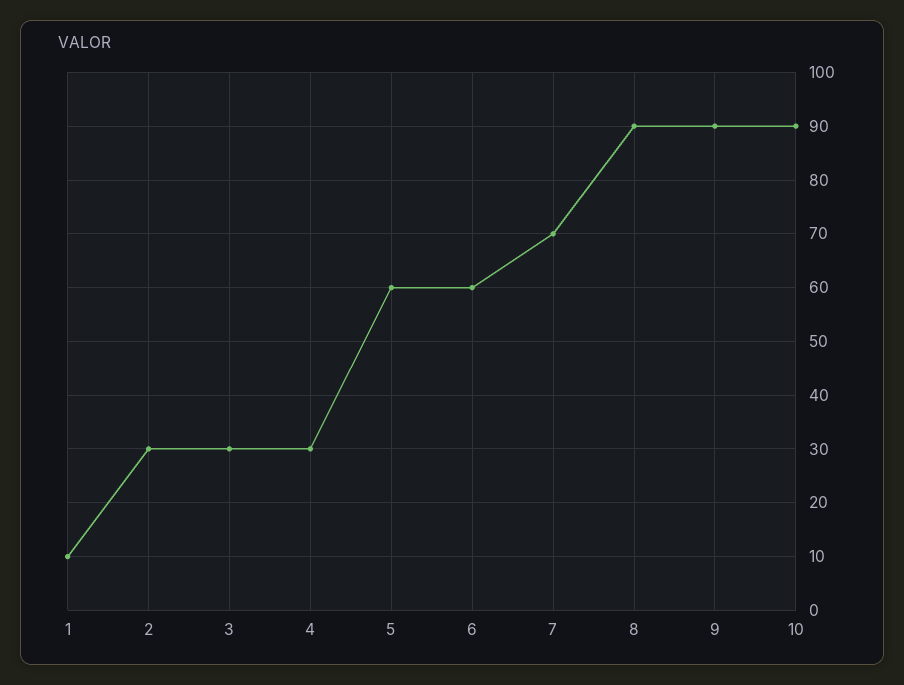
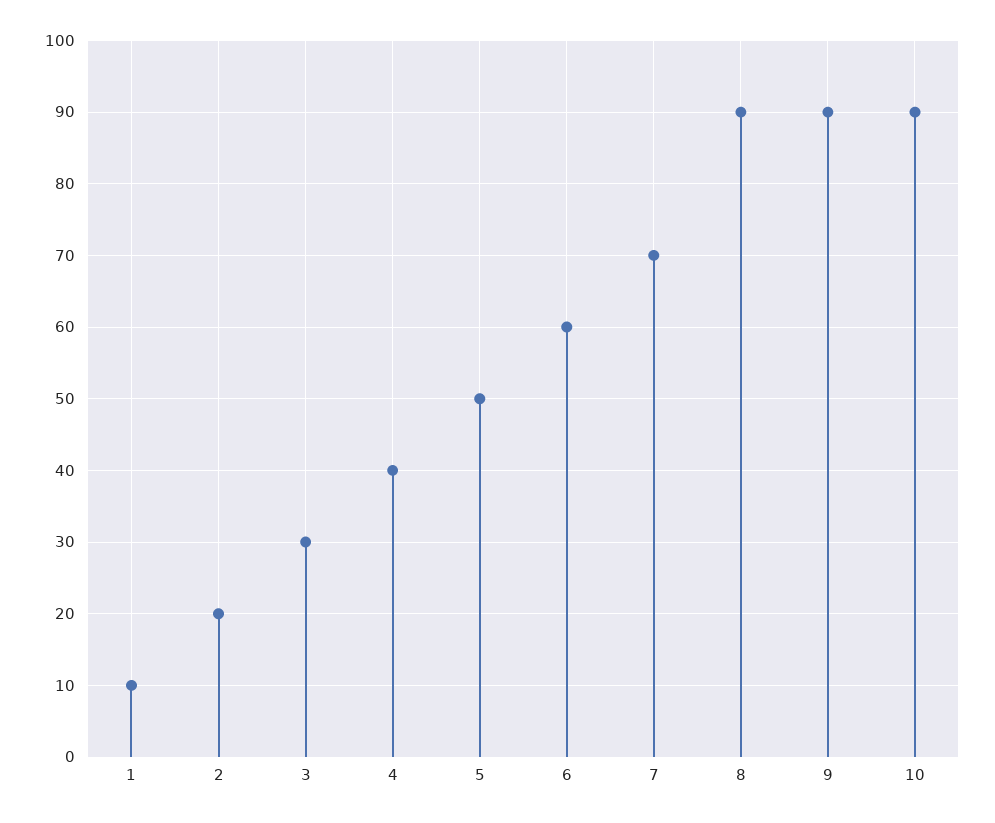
  {
    "1": 10,
-   "2": 30,
+   "2": 20,
    "3": 30,
-   "4": 30,
+   "4": 40,
-   "5": 60,
+   "5": 50,
    "6": 60,
    "7": 70,
    "8": 90,
    "9": 90,
    "10": 90
  }

